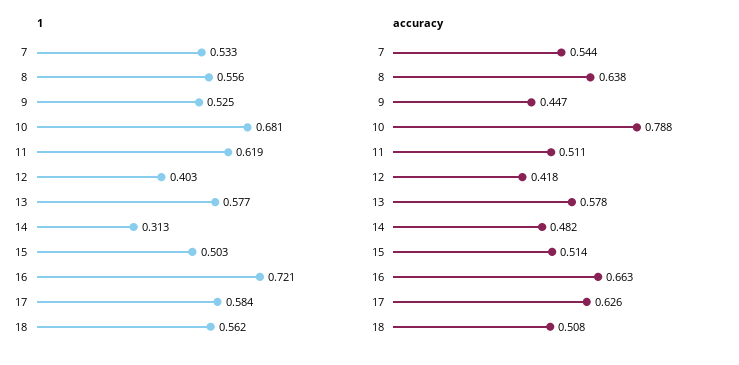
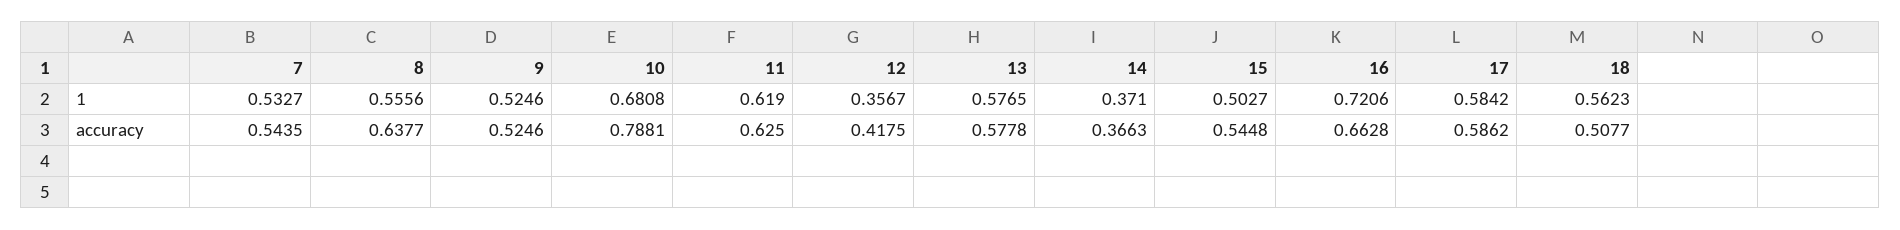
  {
    "1": {
      "7": 0.5327,
      "8": 0.5556,
      "9": 0.5246,
      "10": 0.6808,
      "11": 0.619,
-     "12": 0.403,
+     "12": 0.3567,
      "13": 0.5765,
-     "14": 0.313,
+     "14": 0.371,
      "15": 0.5027,
      "16": 0.7206,
      "17": 0.5842,
      "18": 0.5623
    },
    "accuracy": {
      "7": 0.5435,
      "8": 0.6377,
-     "9": 0.447,
+     "9": 0.5246,
      "10": 0.7881,
-     "11": 0.511,
+     "11": 0.625,
      "12": 0.4175,
      "13": 0.5778,
-     "14": 0.482,
+     "14": 0.3663,
-     "15": 0.514,
+     "15": 0.5448,
      "16": 0.6628,
-     "17": 0.626,
+     "17": 0.5862,
      "18": 0.5077
    }
  }

